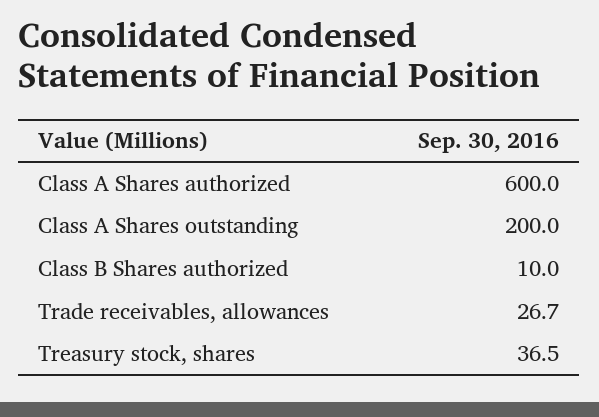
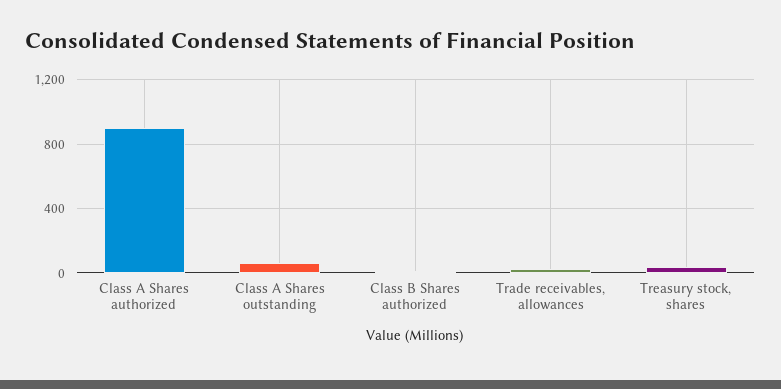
  {
-   "Class A Shares authorized": 600,
+   "Class A Shares authorized": 900,
-   "Class A Shares outstanding": 200,
+   "Class A Shares outstanding": 50,
    "Class B Shares authorized": 10,
    "Trade receivables, allowances": 26.7,
    "Treasury stock, shares": 36.5
  }

